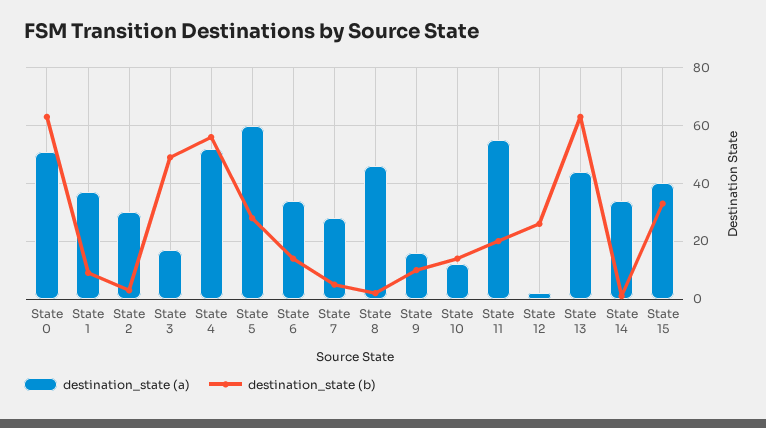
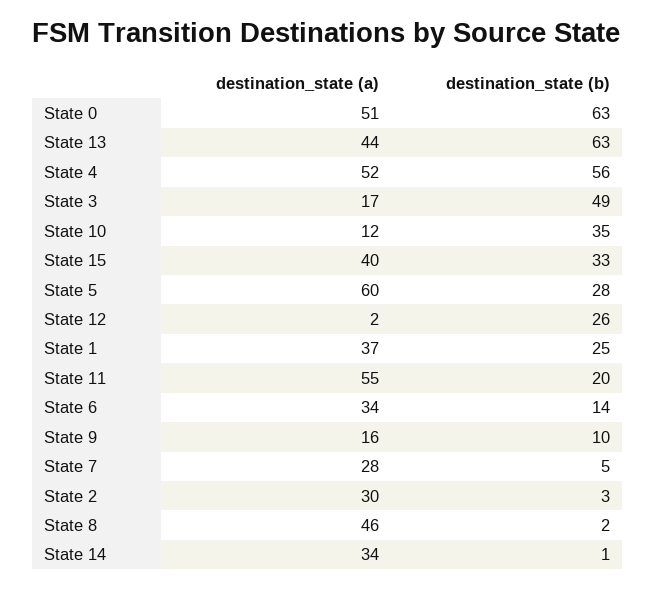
  {
    "destination_state (a)": {
      "State 0": 51,
      "State 1": 37,
      "State 2": 30,
      "State 3": 17,
      "State 4": 52,
      "State 5": 60,
      "State 6": 34,
      "State 7": 28,
      "State 8": 46,
      "State 9": 16,
      "State 10": 12,
      "State 11": 55,
      "State 12": 2,
      "State 13": 44,
      "State 14": 34,
      "State 15": 40
    },
    "destination_state (b)": {
      "State 0": 63,
-     "State 1": 10,
+     "State 1": 25,
      "State 2": 3,
      "State 3": 49,
      "State 4": 56,
      "State 5": 28,
      "State 6": 14,
      "State 7": 5,
      "State 8": 2,
      "State 9": 10,
-     "State 10": 15,
+     "State 10": 35,
      "State 11": 20,
      "State 12": 26,
      "State 13": 63,
      "State 14": 1,
      "State 15": 33
    }
  }

